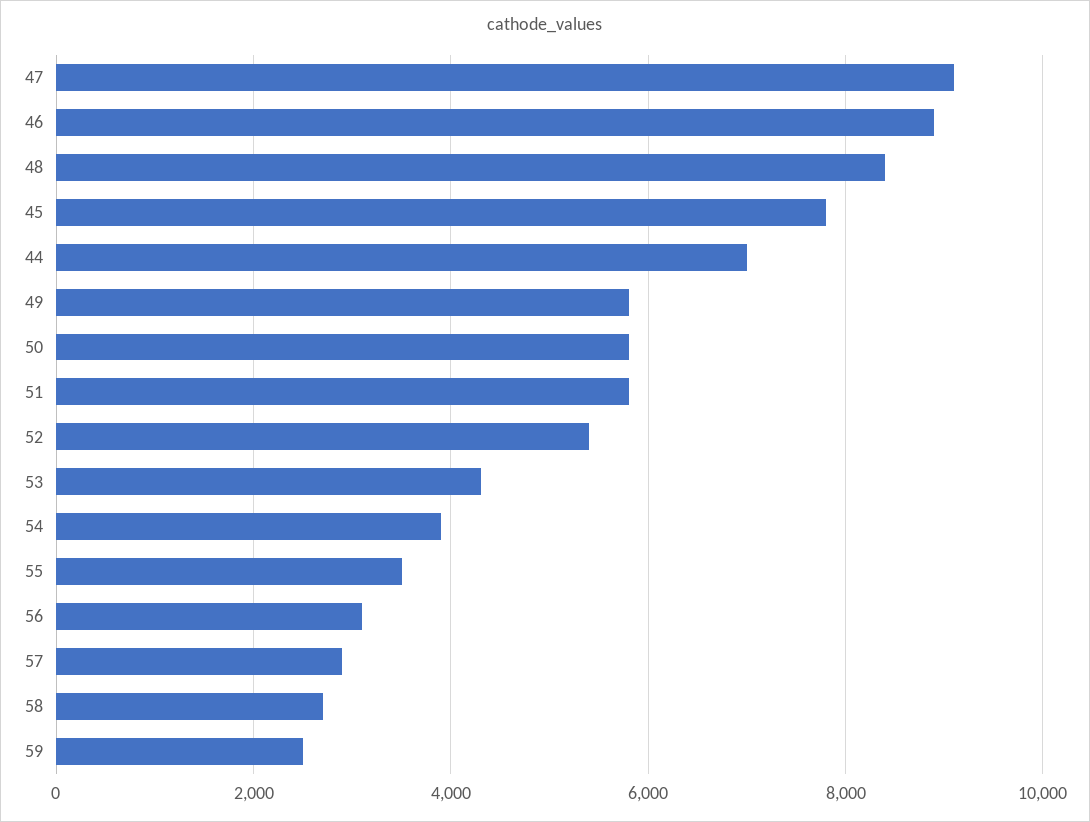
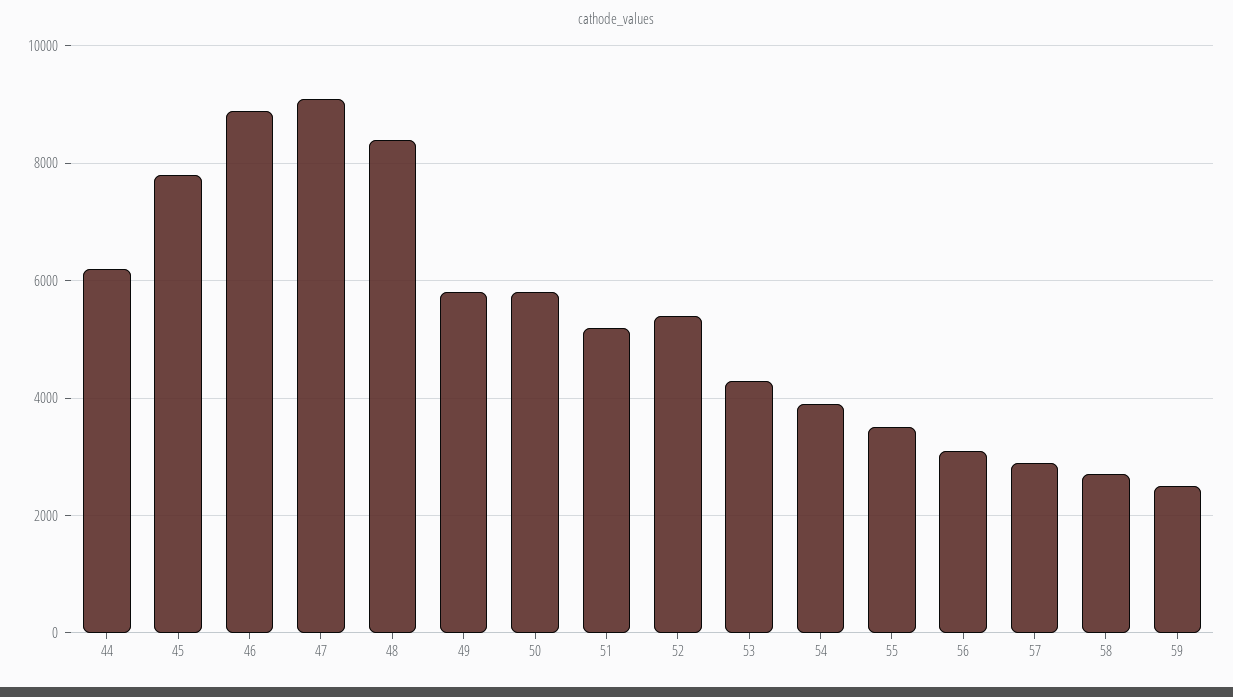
  {
    "47": 9200,
    "46": 9000,
    "48": 8400,
    "45": 7800,
-   "44": 7000,
+   "44": 6200,
    "49": 5800,
    "50": 5800,
-   "51": 5800,
+   "51": 5200,
    "52": 5400,
    "53": 4400,
    "54": 4000,
    "55": 3600,
    "56": 3200,
    "57": 3000,
    "58": 2800,
    "59": 2600
  }

